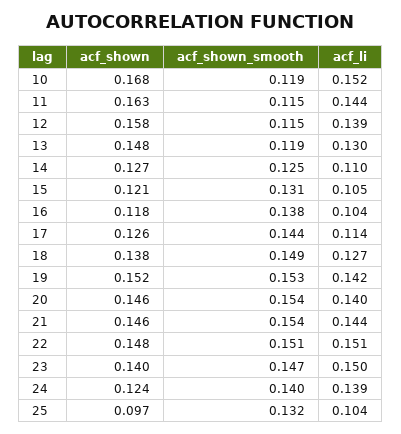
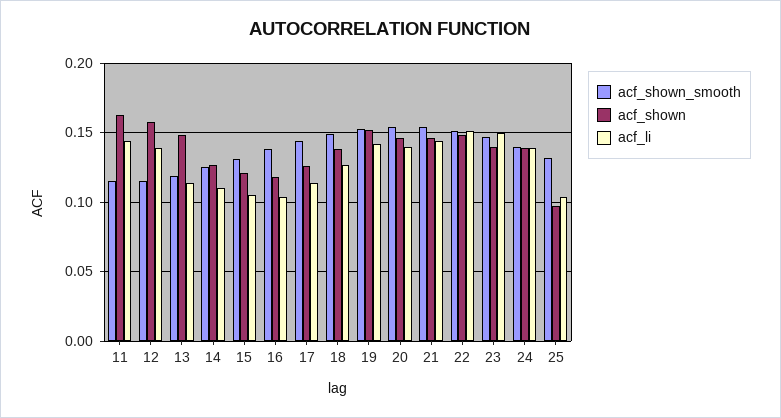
  {
    "acf_shown": {
-     "10": 0.168,
      "11": 0.163,
      "12": 0.158,
      "13": 0.148,
      "14": 0.127,
      "15": 0.121,
      "16": 0.118,
      "17": 0.126,
      "18": 0.138,
      "19": 0.152,
      "20": 0.146,
      "21": 0.146,
      "22": 0.148,
      "23": 0.14,
-     "24": 0.124,
+     "24": 0.14,
      "25": 0.097
    },
    "acf_shown_smooth": {
-     "10": 0.119,
      "11": 0.115,
      "12": 0.115,
      "13": 0.119,
      "14": 0.125,
      "15": 0.131,
      "16": 0.138,
      "17": 0.144,
      "18": 0.149,
      "19": 0.153,
      "20": 0.154,
      "21": 0.154,
      "22": 0.151,
      "23": 0.147,
      "24": 0.14,
      "25": 0.132
    },
    "acf_li": {
-     "10": 0.152,
      "11": 0.144,
      "12": 0.139,
-     "13": 0.13,
+     "13": 0.115,
      "14": 0.11,
      "15": 0.105,
      "16": 0.104,
      "17": 0.114,
      "18": 0.127,
      "19": 0.142,
      "20": 0.14,
      "21": 0.144,
      "22": 0.151,
      "23": 0.15,
      "24": 0.139,
      "25": 0.104
    }
  }

